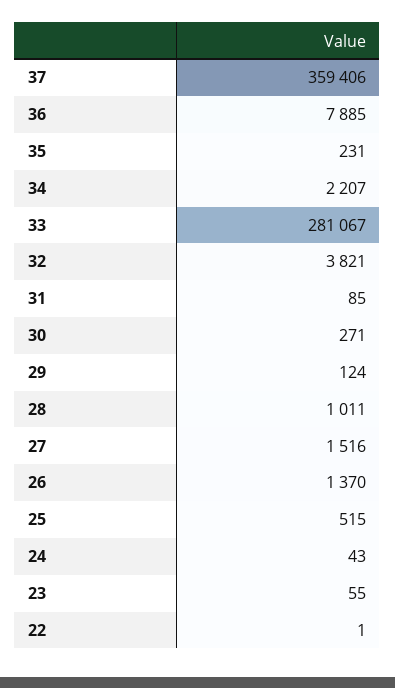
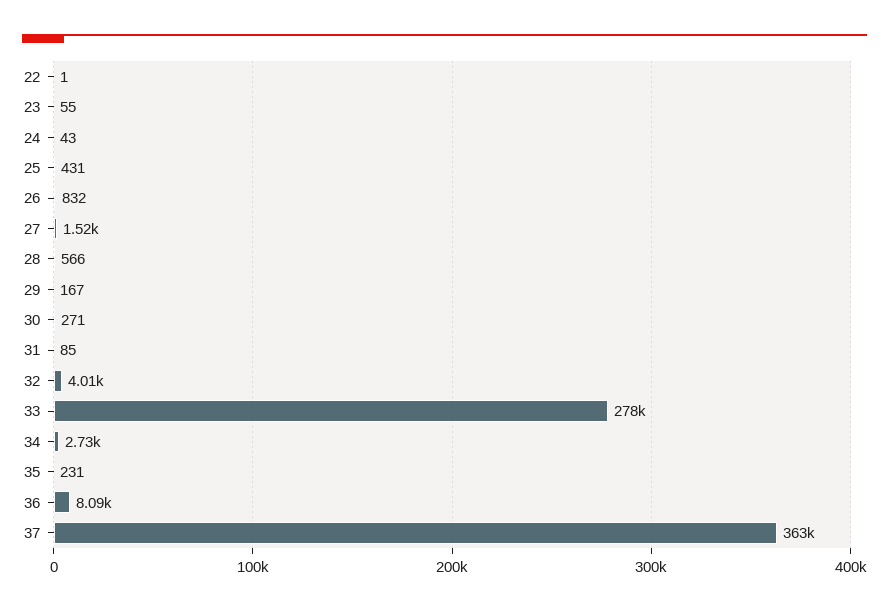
  {
-   "37": 359406,
+   "37": 363000,
-   "36": 7885,
+   "36": 8090,
    "35": 231,
-   "34": 2207,
+   "34": 2730,
-   "33": 281067,
+   "33": 278000,
-   "32": 3821,
+   "32": 4010,
    "31": 85,
    "30": 271,
-   "29": 124,
+   "29": 167,
-   "28": 1011,
+   "28": 566,
    "27": 1516,
-   "26": 1370,
+   "26": 832,
-   "25": 515,
+   "25": 431,
    "24": 43,
    "23": 55,
    "22": 1
  }

